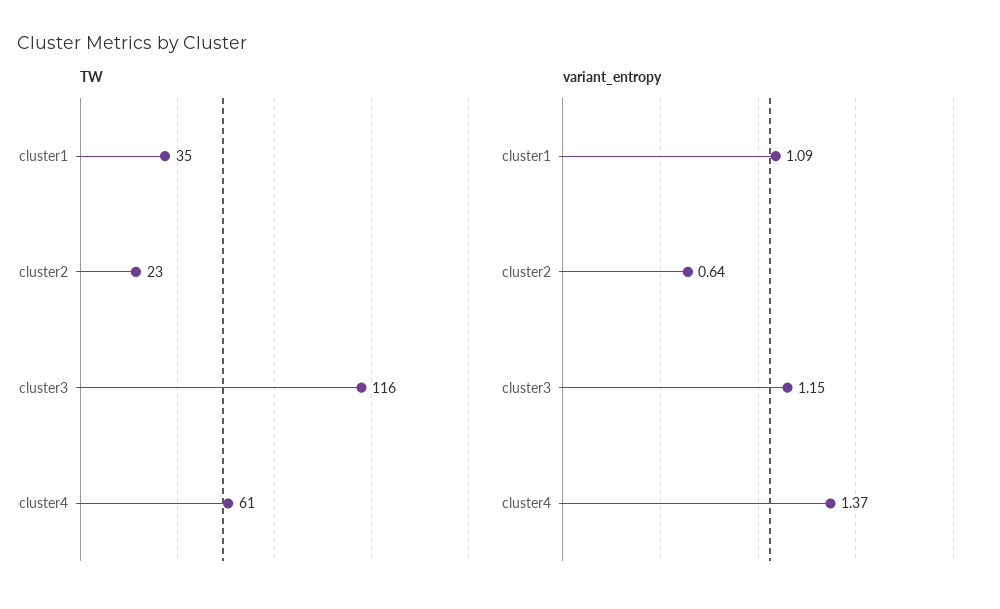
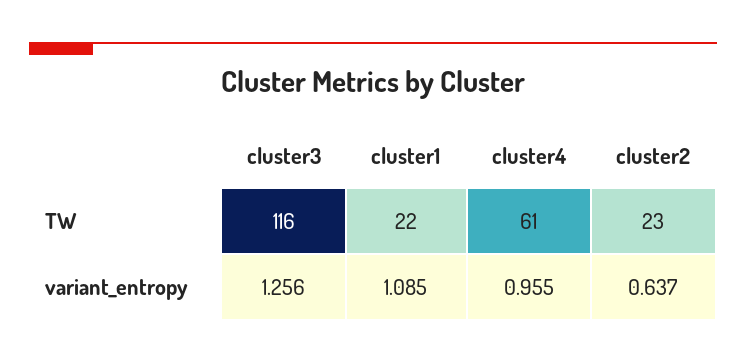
  {
    "TW": {
-     "cluster1": 35,
+     "cluster1": 22,
      "cluster2": 23,
      "cluster3": 116,
      "cluster4": 61
    },
    "variant_entropy": {
      "cluster1": 1.085,
      "cluster2": 0.637,
-     "cluster3": 1.15,
+     "cluster3": 1.256,
-     "cluster4": 1.37
+     "cluster4": 0.955
    }
  }

